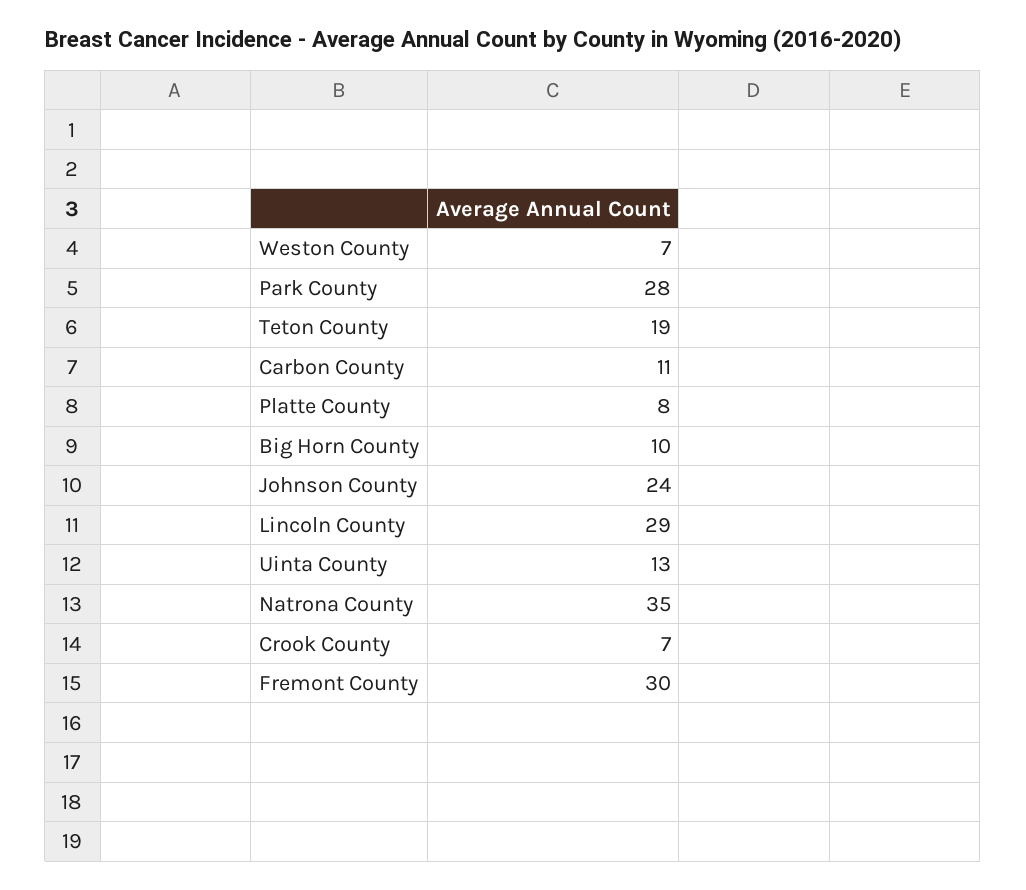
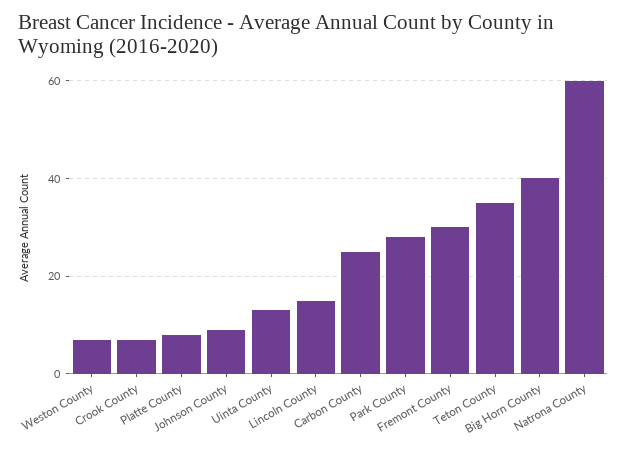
  {
    "Weston County": 7,
    "Park County": 28,
-   "Teton County": 19,
+   "Teton County": 35,
-   "Carbon County": 11,
+   "Carbon County": 25,
    "Platte County": 8,
-   "Big Horn County": 10,
+   "Big Horn County": 40,
-   "Johnson County": 24,
+   "Johnson County": 10,
-   "Lincoln County": 29,
+   "Lincoln County": 15,
    "Uinta County": 13,
-   "Natrona County": 35,
+   "Natrona County": 60,
    "Crook County": 7,
    "Fremont County": 30
  }

